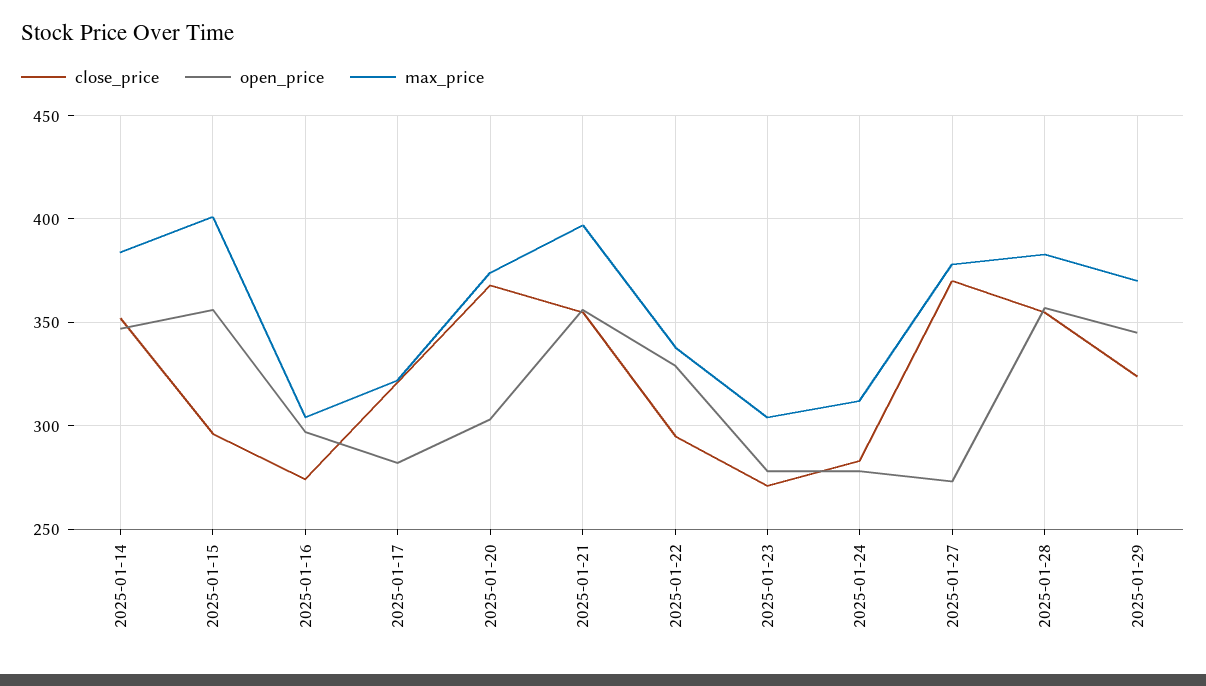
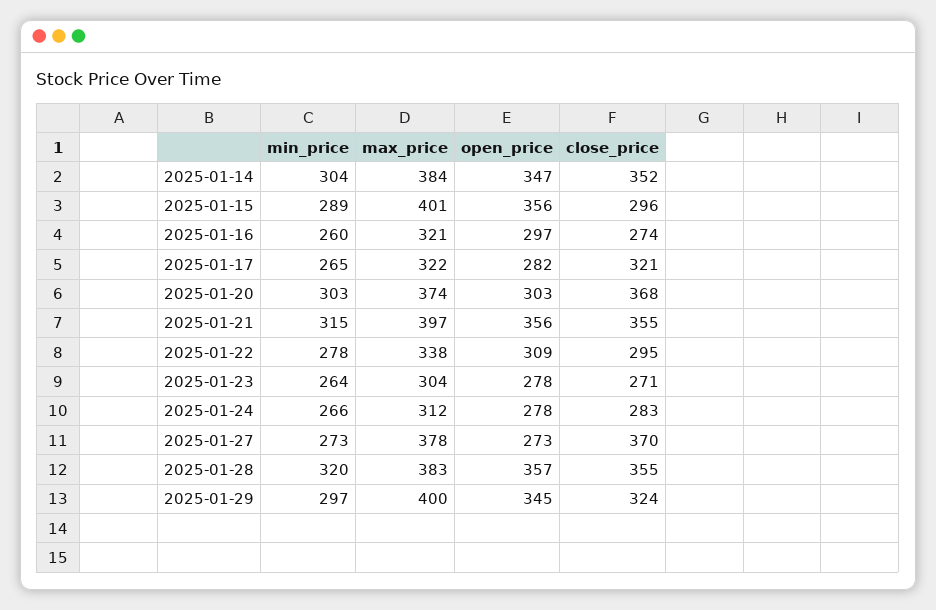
  {
    "close_price": {
      "2025-01-14": 352,
      "2025-01-15": 296,
      "2025-01-16": 274,
      "2025-01-17": 321,
      "2025-01-20": 368,
      "2025-01-21": 355,
      "2025-01-22": 295,
      "2025-01-23": 271,
      "2025-01-24": 283,
      "2025-01-27": 370,
      "2025-01-28": 355,
      "2025-01-29": 324
    },
    "open_price": {
      "2025-01-14": 347,
      "2025-01-15": 356,
      "2025-01-16": 297,
      "2025-01-17": 282,
      "2025-01-20": 303,
      "2025-01-21": 356,
-     "2025-01-22": 330,
+     "2025-01-22": 309,
      "2025-01-23": 278,
      "2025-01-24": 278,
      "2025-01-27": 273,
      "2025-01-28": 357,
      "2025-01-29": 345
    },
    "max_price": {
      "2025-01-14": 384,
      "2025-01-15": 401,
-     "2025-01-16": 305,
+     "2025-01-16": 321,
      "2025-01-17": 322,
      "2025-01-20": 374,
      "2025-01-21": 397,
      "2025-01-22": 338,
      "2025-01-23": 304,
      "2025-01-24": 312,
      "2025-01-27": 378,
      "2025-01-28": 383,
-     "2025-01-29": 370
+     "2025-01-29": 400
-   }
+   },
+   "min_price": {
+     "2025-01-14": 304,
+     "2025-01-15": 289,
+     "2025-01-16": 260,
+     "2025-01-17": 265,
+     "2025-01-20": 303,
+     "2025-01-21": 315,
+     "2025-01-22": 278,
+     "2025-01-23": 264,
+     "2025-01-24": 266,
+     "2025-01-27": 273,
+     "2025-01-28": 320,
+     "2025-01-29": 297
+   }
  }

